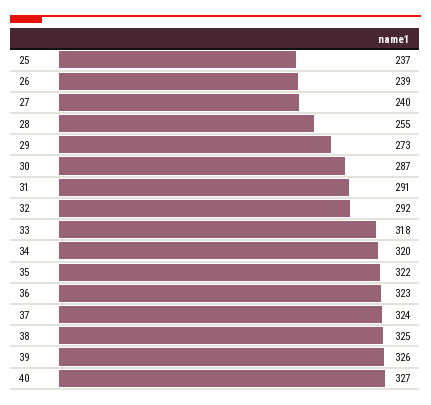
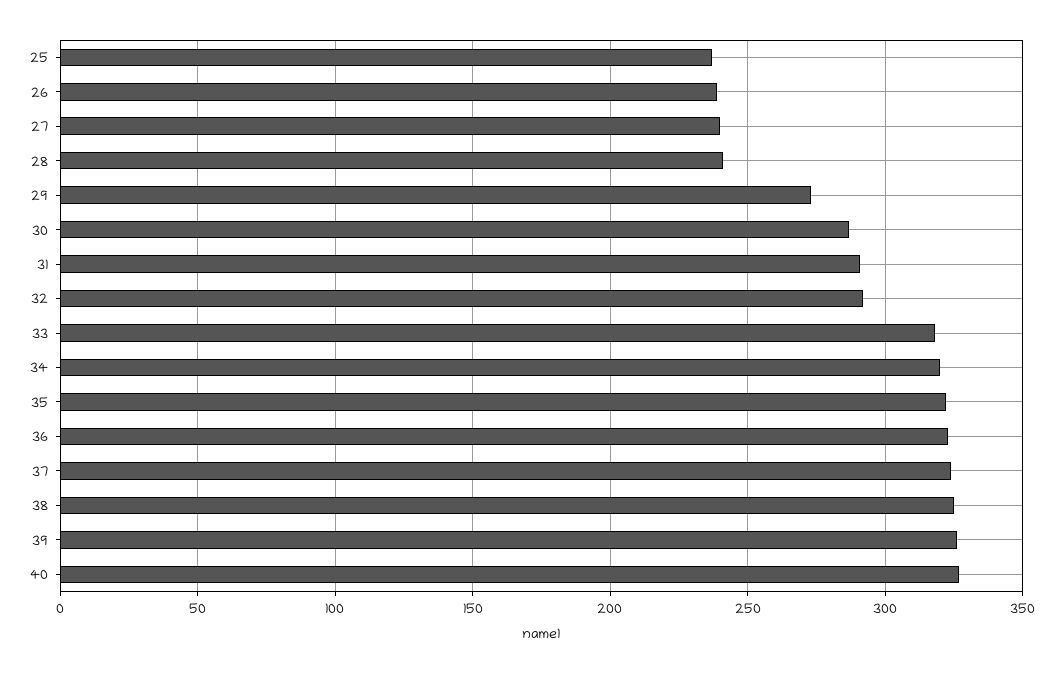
  {
    "25": 237,
    "26": 239,
    "27": 240,
-   "28": 255,
+   "28": 240,
    "29": 273,
    "30": 287,
    "31": 291,
    "32": 292,
    "33": 318,
    "34": 320,
    "35": 322,
    "36": 323,
    "37": 324,
    "38": 325,
    "39": 326,
    "40": 327
  }

